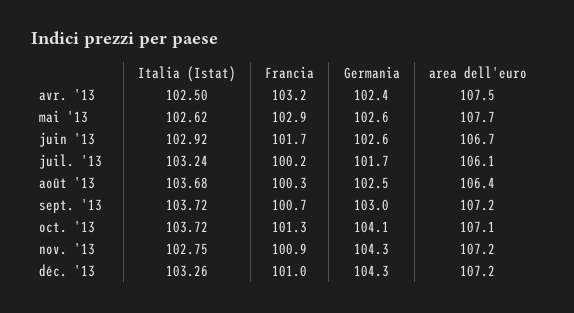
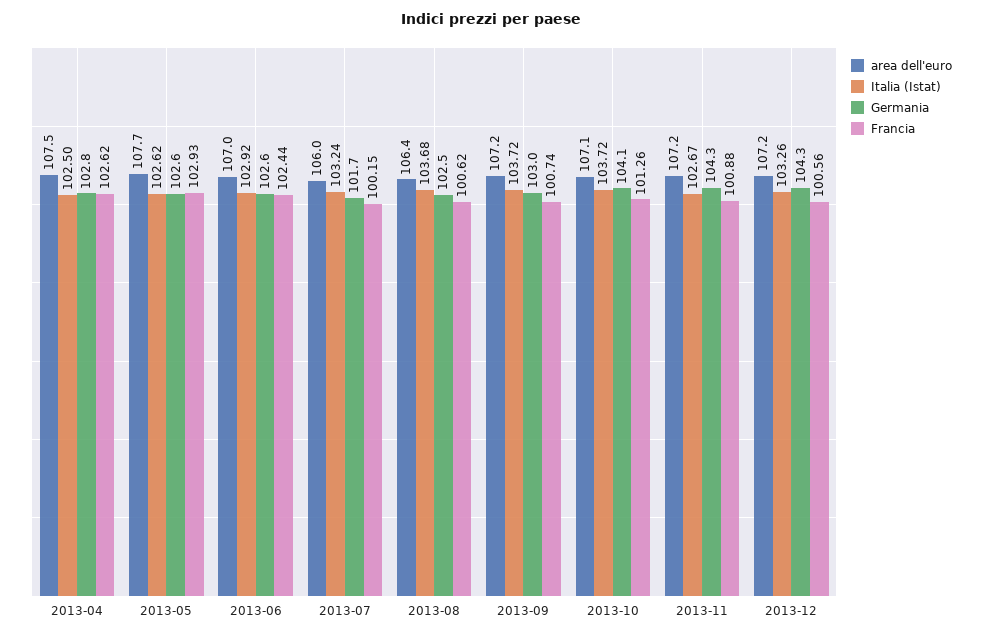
  {
    "Italia (Istat)": {
      "avr. '13": 102.5,
      "mai '13": 102.62,
      "juin '13": 102.92,
      "juil. '13": 103.24,
      "août '13": 103.68,
      "sept. '13": 103.72,
      "oct. '13": 103.72,
-     "nov. '13": 102.75,
+     "nov. '13": 102.67,
      "déc. '13": 103.26
    },
    "Francia": {
-     "avr. '13": 103.2,
+     "avr. '13": 102.62,
      "mai '13": 102.93,
-     "juin '13": 101.7,
+     "juin '13": 102.44,
      "juil. '13": 100.15,
-     "août '13": 100.3,
+     "août '13": 100.62,
      "sept. '13": 100.74,
      "oct. '13": 101.26,
      "nov. '13": 100.88,
-     "déc. '13": 101
+     "déc. '13": 100.56
    },
    "Germania": {
-     "avr. '13": 102.4,
+     "avr. '13": 102.8,
      "mai '13": 102.6,
      "juin '13": 102.6,
      "juil. '13": 101.7,
      "août '13": 102.5,
      "sept. '13": 103,
      "oct. '13": 104.1,
      "nov. '13": 104.3,
      "déc. '13": 104.3
    },
    "area dell'euro": {
      "avr. '13": 107.5,
      "mai '13": 107.7,
-     "juin '13": 106.7,
+     "juin '13": 107,
-     "juil. '13": 106.1,
+     "juil. '13": 106,
      "août '13": 106.4,
      "sept. '13": 107.2,
      "oct. '13": 107.1,
      "nov. '13": 107.2,
      "déc. '13": 107.2
    }
  }

